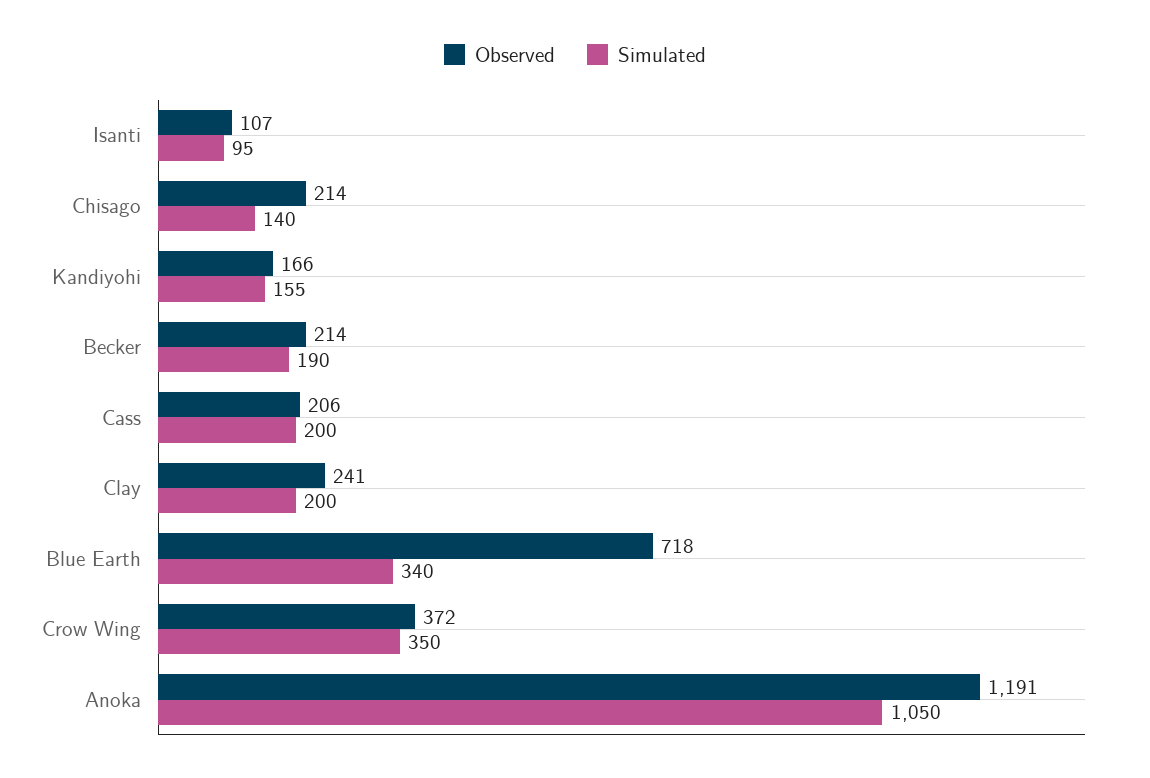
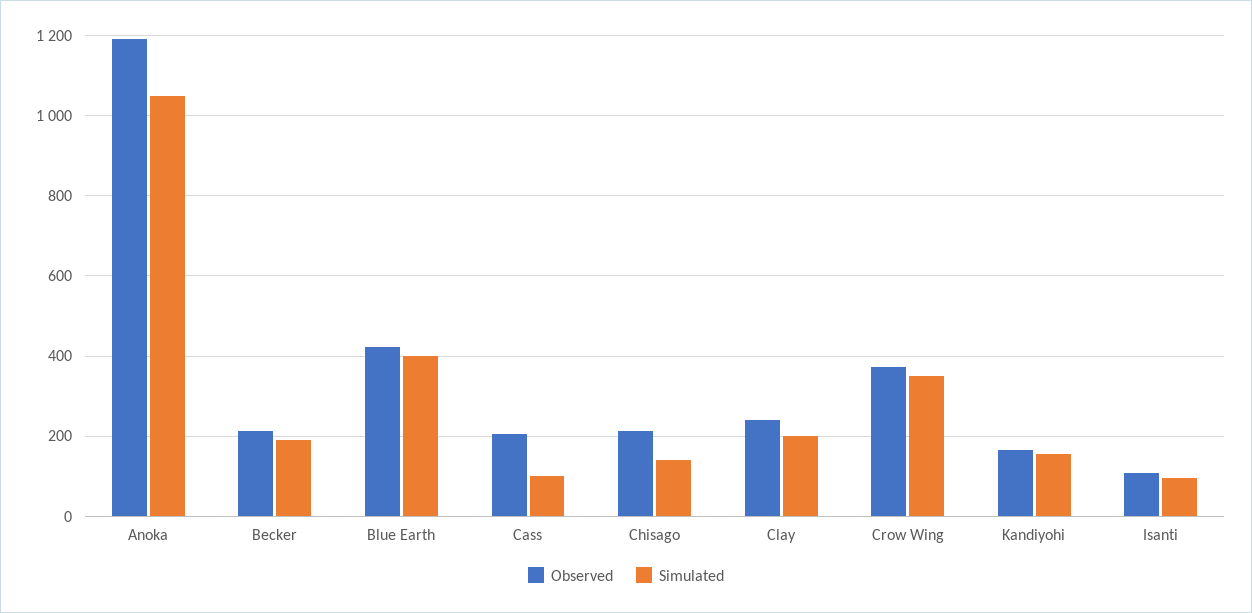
  {
    "Observed": {
      "Isanti": 107,
      "Chisago": 214,
      "Kandiyohi": 166,
      "Becker": 214,
      "Cass": 206,
      "Clay": 241,
-     "Blue Earth": 718,
+     "Blue Earth": 420,
      "Crow Wing": 372,
      "Anoka": 1191
    },
    "Simulated": {
      "Isanti": 95,
      "Chisago": 140,
      "Kandiyohi": 155,
      "Becker": 190,
-     "Cass": 200,
+     "Cass": 100,
      "Clay": 200,
-     "Blue Earth": 340,
+     "Blue Earth": 400,
      "Crow Wing": 350,
      "Anoka": 1050
    }
  }

